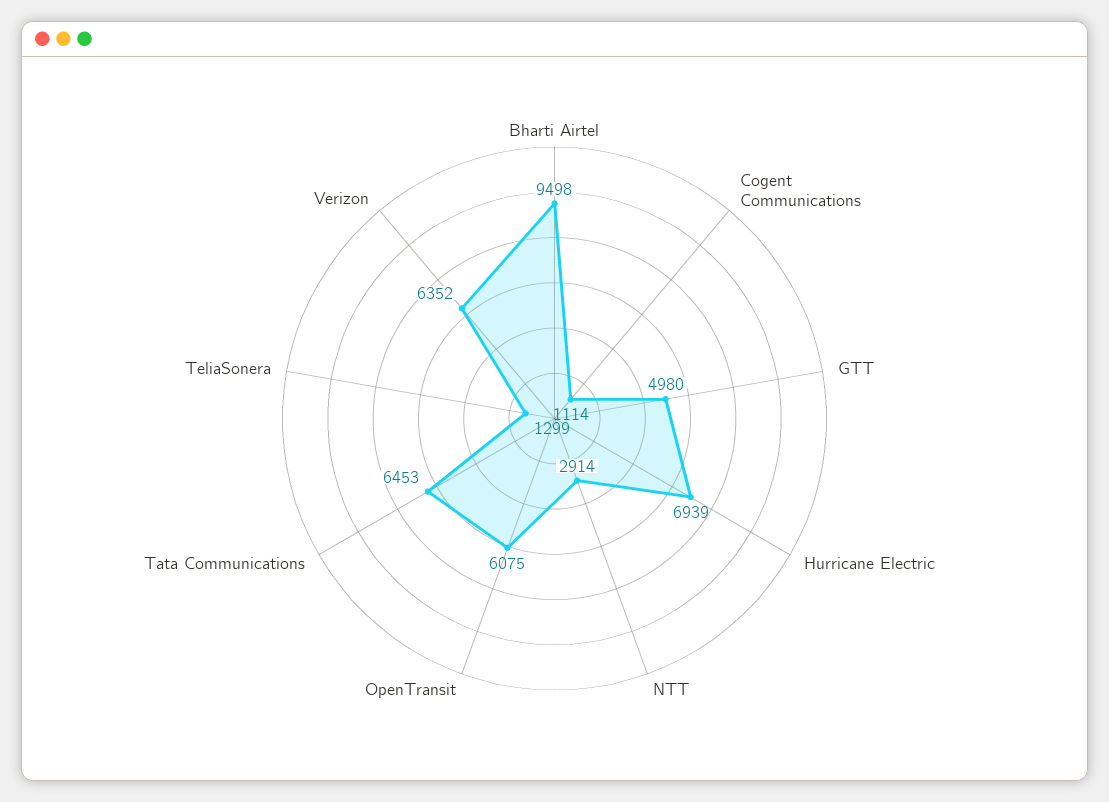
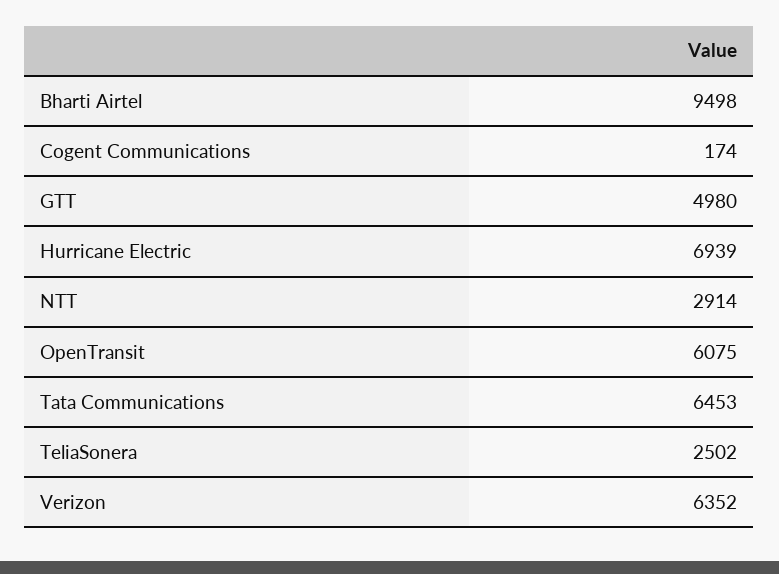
  {
    "Bharti Airtel": 9498,
-   "Cogent Communications": 1114,
+   "Cogent Communications": 174,
    "GTT": 4980,
    "Hurricane Electric": 6939,
    "NTT": 2914,
    "OpenTransit": 6075,
    "Tata Communications": 6453,
-   "TeliaSonera": 1299,
+   "TeliaSonera": 2502,
    "Verizon": 6352
  }

